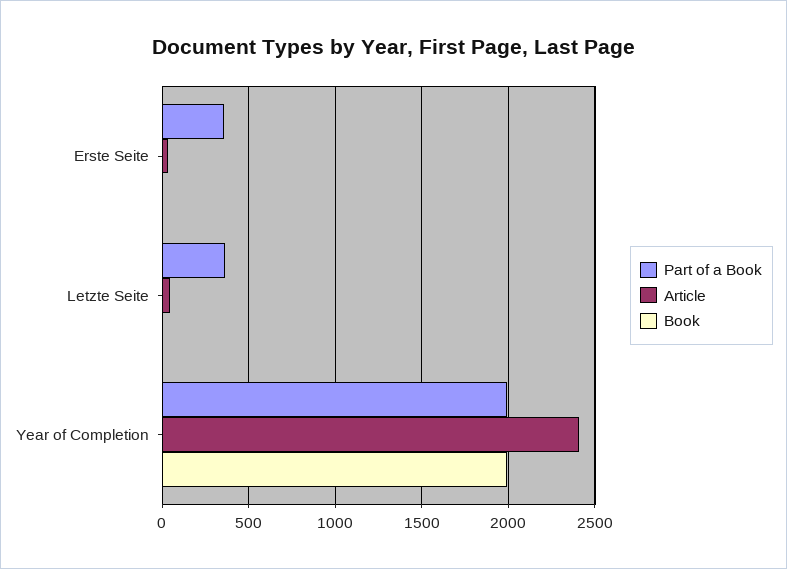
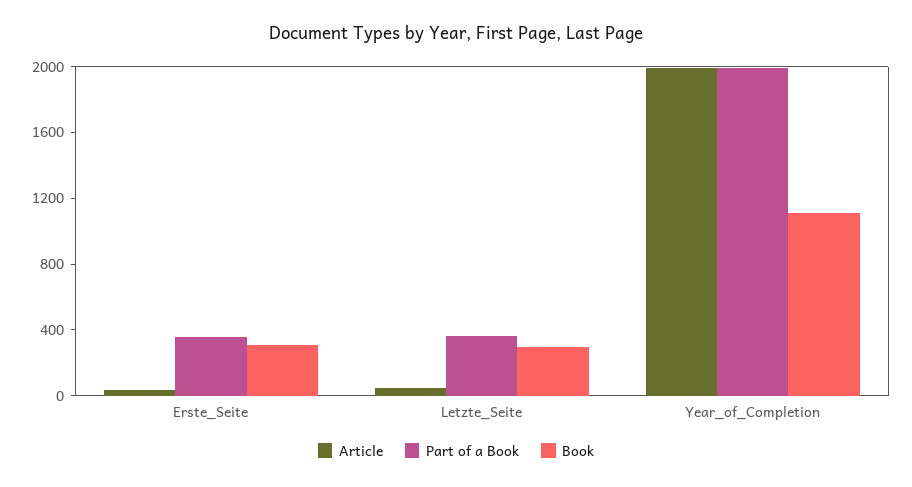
  {
    "Part of a Book": {
      "Erste Seite": 350,
      "Letzte Seite": 350,
      "Year of Completion": 2000
    },
    "Article": {
      "Erste Seite": 50,
      "Letzte Seite": 50,
-     "Year of Completion": 2400
+     "Year of Completion": 2000
    },
    "Book": {
-     "Erste Seite": 0,
+     "Erste Seite": 300,
-     "Letzte Seite": 0,
+     "Letzte Seite": 300,
-     "Year of Completion": 2000
+     "Year of Completion": 1100
    }
  }

